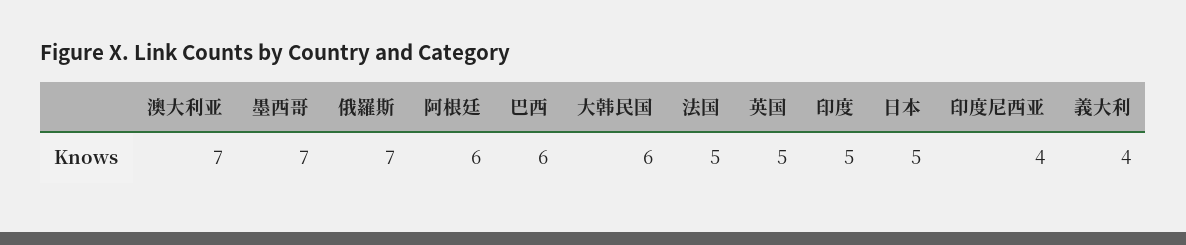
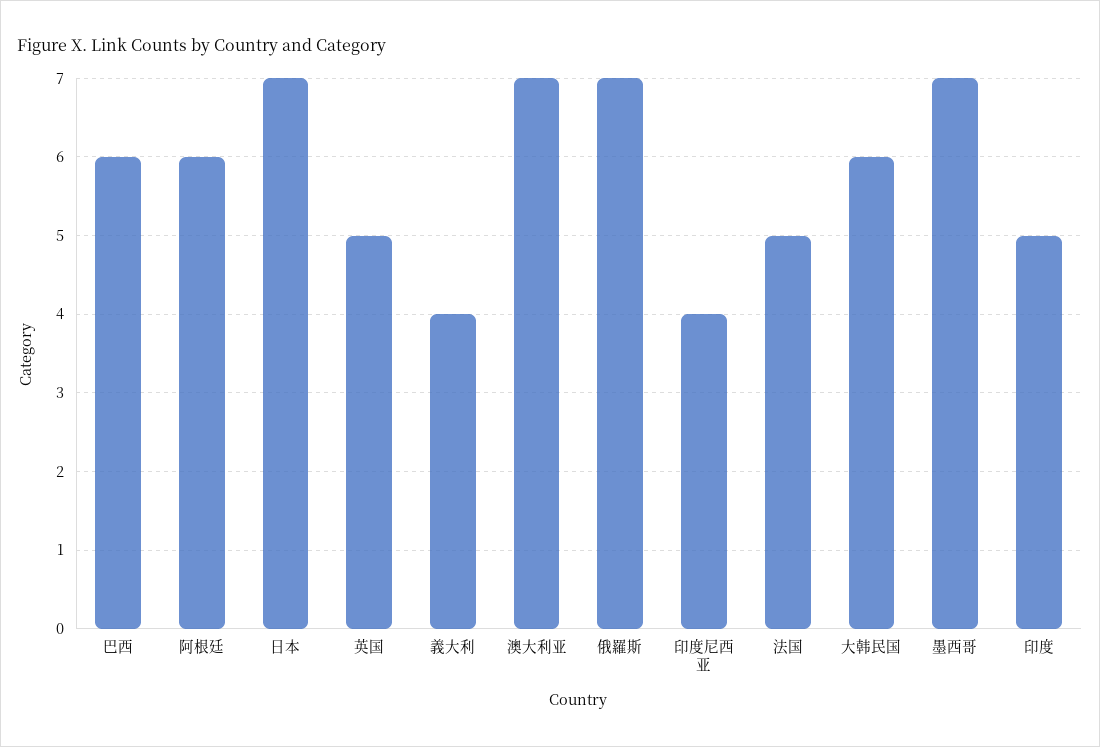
  {
    "澳大利亚": 7,
    "墨西哥": 7,
    "俄羅斯": 7,
    "阿根廷": 6,
    "巴西": 6,
    "大韩民国": 6,
    "法国": 5,
    "英国": 5,
    "印度": 5,
-   "日本": 5,
+   "日本": 7,
    "印度尼西亚": 4,
    "義大利": 4
  }

